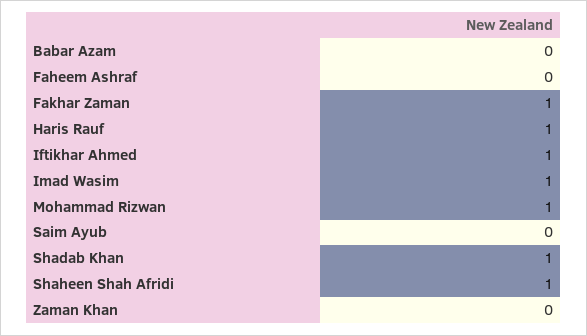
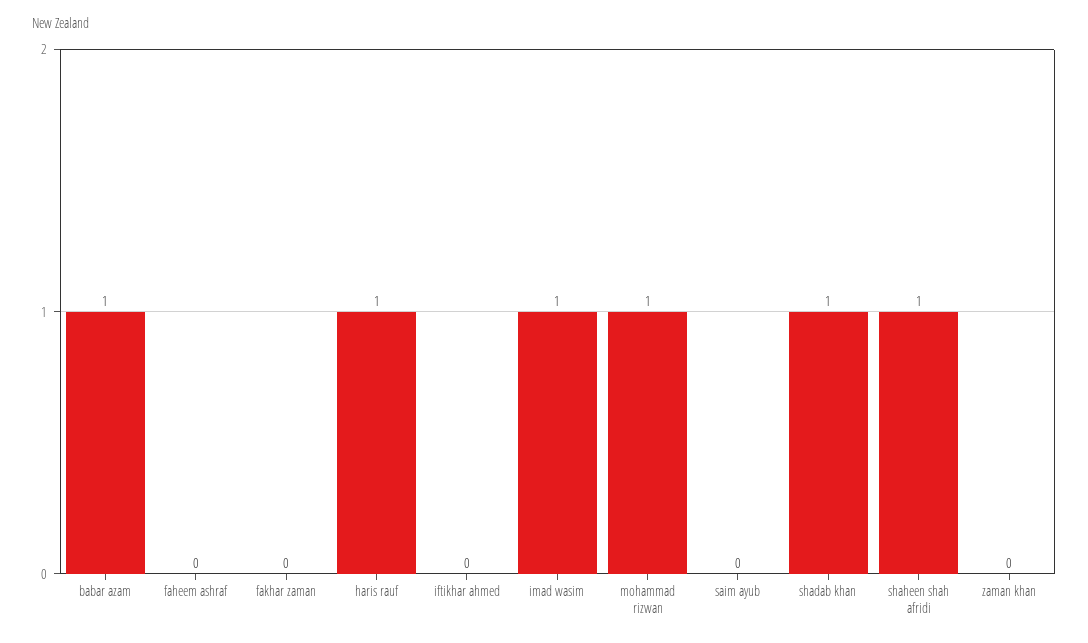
  {
-   "Babar Azam": 0,
+   "Babar Azam": 1,
    "Faheem Ashraf": 0,
-   "Fakhar Zaman": 1,
+   "Fakhar Zaman": 0,
    "Haris Rauf": 1,
-   "Iftikhar Ahmed": 1,
+   "Iftikhar Ahmed": 0,
    "Imad Wasim": 1,
    "Mohammad Rizwan": 1,
    "Saim Ayub": 0,
    "Shadab Khan": 1,
    "Shaheen Shah Afridi": 1,
    "Zaman Khan": 0
  }

